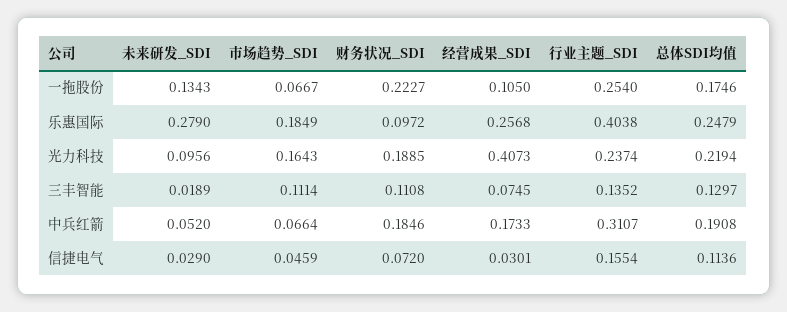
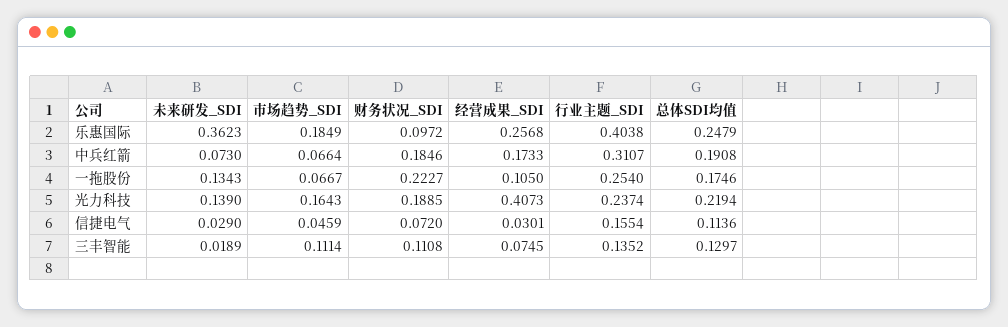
  {
    "未来研发_SDI": {
      "一拖股份": 0.1343,
-     "乐惠国际": 0.279,
+     "乐惠国际": 0.3623,
-     "光力科技": 0.0956,
+     "光力科技": 0.139,
      "三丰智能": 0.0189,
-     "中兵红箭": 0.052,
+     "中兵红箭": 0.073,
      "信捷电气": 0.029
    },
    "市场趋势_SDI": {
      "一拖股份": 0.0667,
      "乐惠国际": 0.1849,
      "光力科技": 0.1643,
      "三丰智能": 0.1114,
      "中兵红箭": 0.0664,
      "信捷电气": 0.0459
    },
    "财务状况_SDI": {
      "一拖股份": 0.2227,
      "乐惠国际": 0.0972,
      "光力科技": 0.1885,
      "三丰智能": 0.1108,
      "中兵红箭": 0.1846,
      "信捷电气": 0.072
    },
    "经营成果_SDI": {
      "一拖股份": 0.105,
      "乐惠国际": 0.2568,
      "光力科技": 0.4073,
      "三丰智能": 0.0745,
      "中兵红箭": 0.1733,
      "信捷电气": 0.0301
    },
    "行业主题_SDI": {
      "一拖股份": 0.254,
      "乐惠国际": 0.4038,
      "光力科技": 0.2374,
      "三丰智能": 0.1352,
      "中兵红箭": 0.3107,
      "信捷电气": 0.1554
    },
    "总体SDI均值": {
      "一拖股份": 0.1746,
      "乐惠国际": 0.2479,
      "光力科技": 0.2194,
      "三丰智能": 0.1297,
      "中兵红箭": 0.1908,
      "信捷电气": 0.1136
    }
  }

